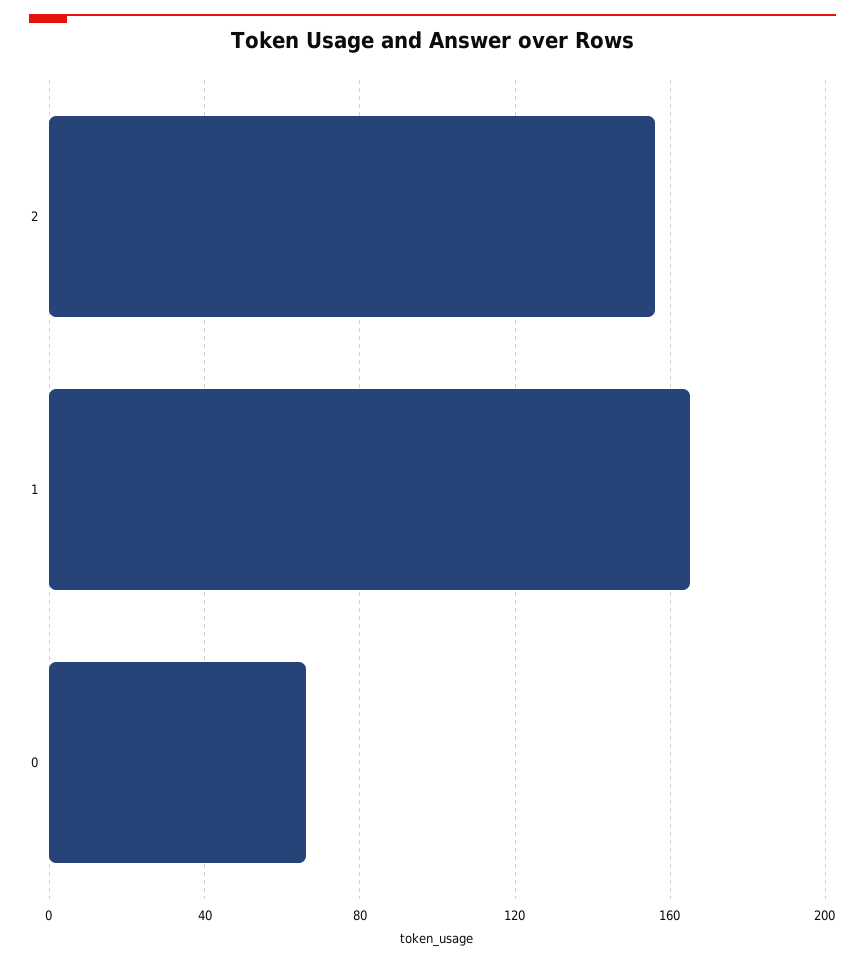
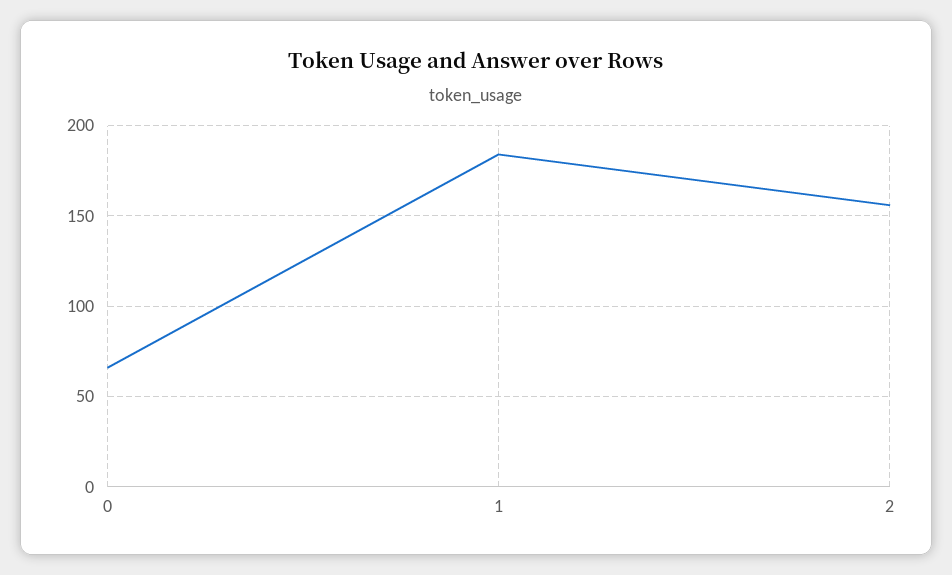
  {
    "2": 155,
-   "1": 165,
+   "1": 185,
    "0": 65
  }

